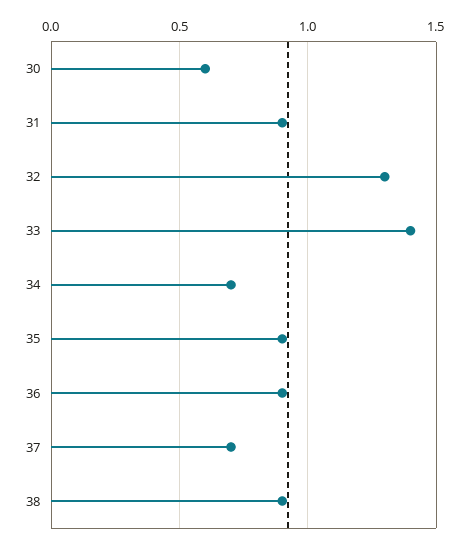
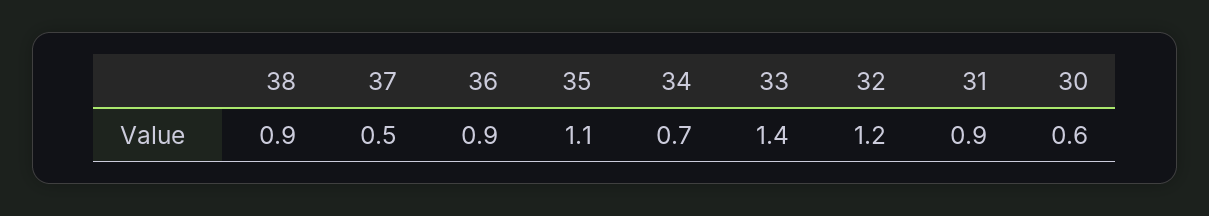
  {
    "30": 0.6,
    "31": 0.9,
-   "32": 1.3,
+   "32": 1.2,
    "33": 1.4,
    "34": 0.7,
-   "35": 0.9,
+   "35": 1.1,
    "36": 0.9,
-   "37": 0.7,
+   "37": 0.5,
    "38": 0.9
  }

